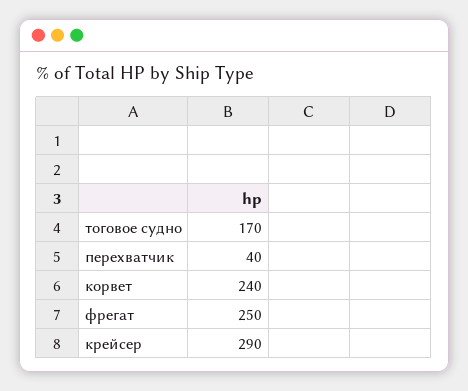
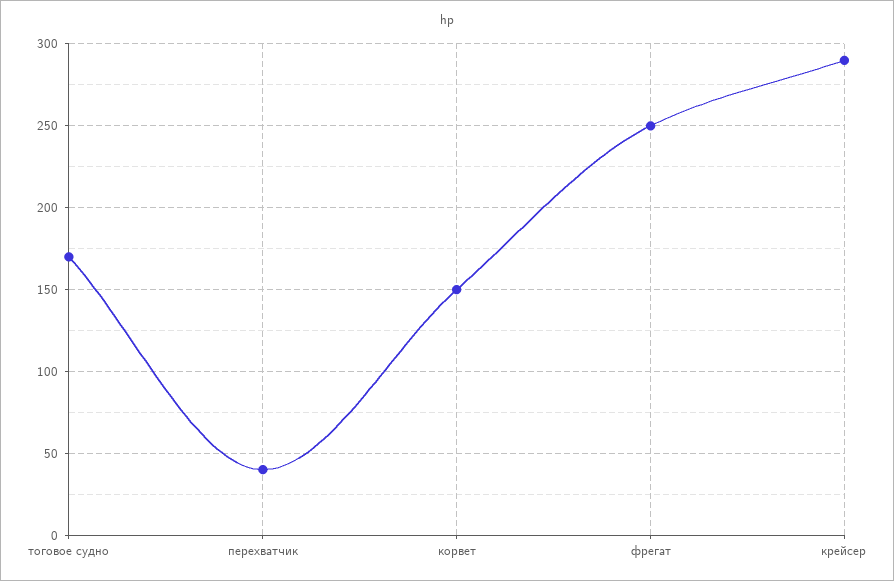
  {
    "тоговое судно": 170,
    "перехватчик": 40,
-   "корвет": 240,
+   "корвет": 150,
    "фрегат": 250,
    "крейсер": 290
  }

